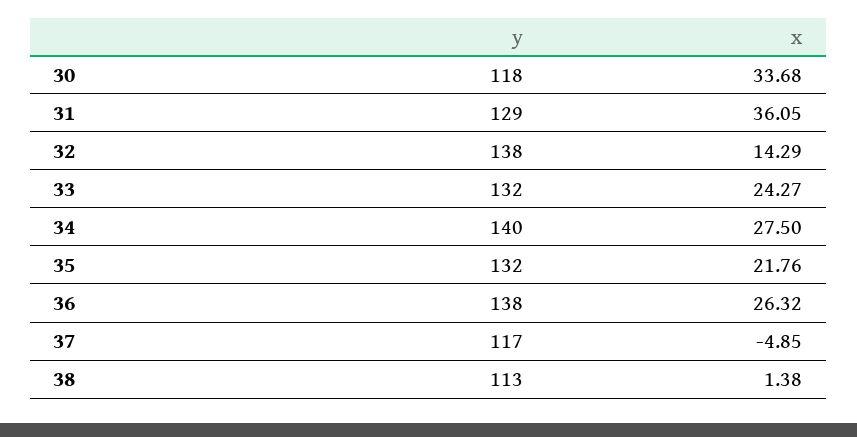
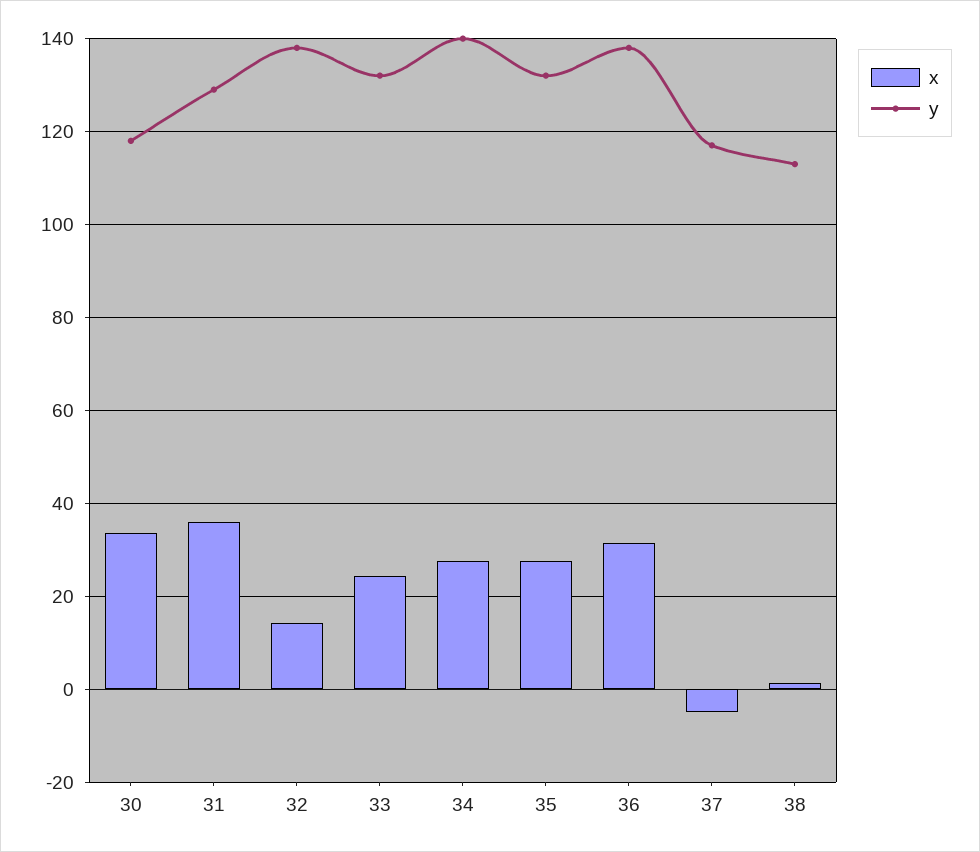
  {
    "y": {
      "30": 118,
      "31": 129,
      "32": 138,
      "33": 132,
      "34": 140,
      "35": 132,
      "36": 138,
      "37": 117,
      "38": 113
    },
    "x": {
      "30": 33.68,
      "31": 36.05,
      "32": 14.29,
      "33": 24.27,
      "34": 27.5,
-     "35": 21.76,
+     "35": 28,
-     "36": 26.32,
+     "36": 32,
      "37": -4.85,
      "38": 1.38
    }
  }

